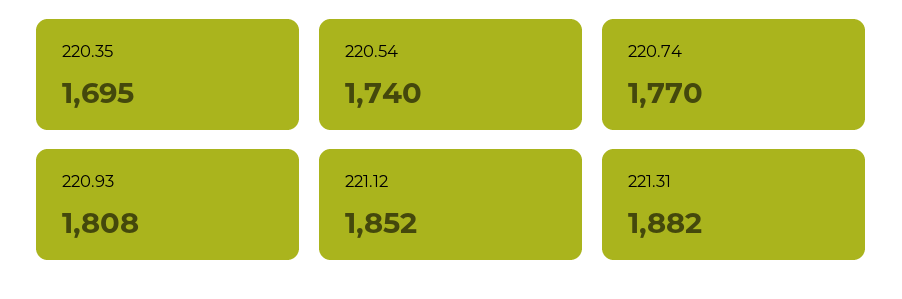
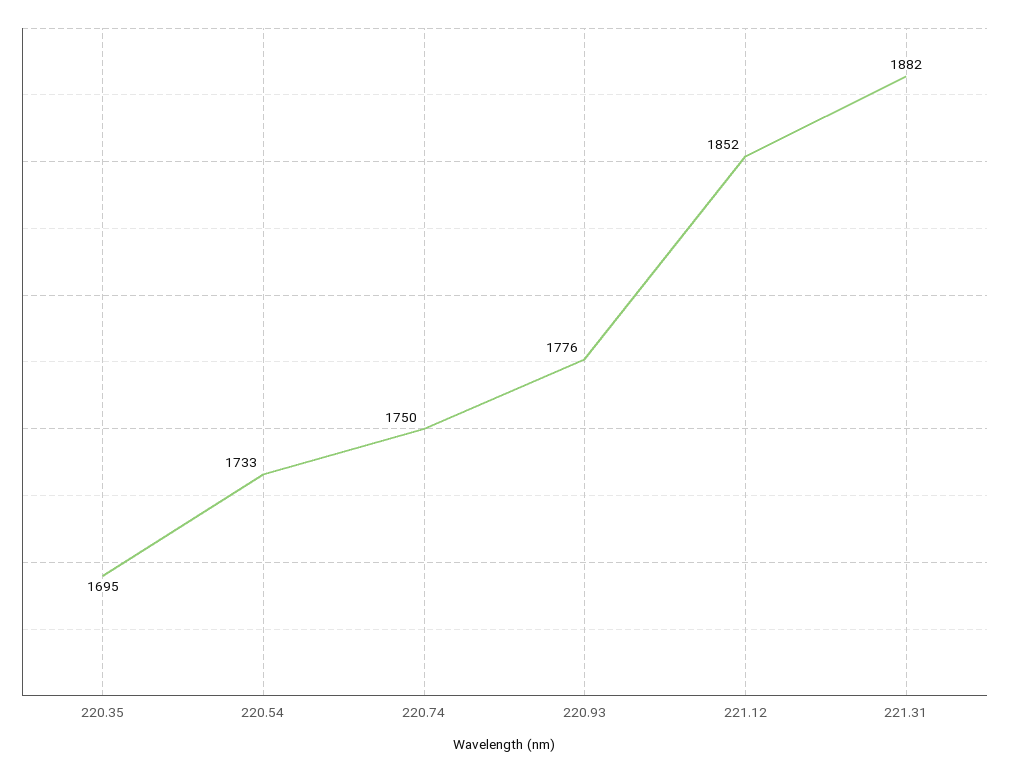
  {
    "220.35": 1695,
-   "220.54": 1740,
+   "220.54": 1733,
-   "220.74": 1770,
+   "220.74": 1750,
-   "220.93": 1808,
+   "220.93": 1776,
    "221.12": 1852,
    "221.31": 1882
  }

